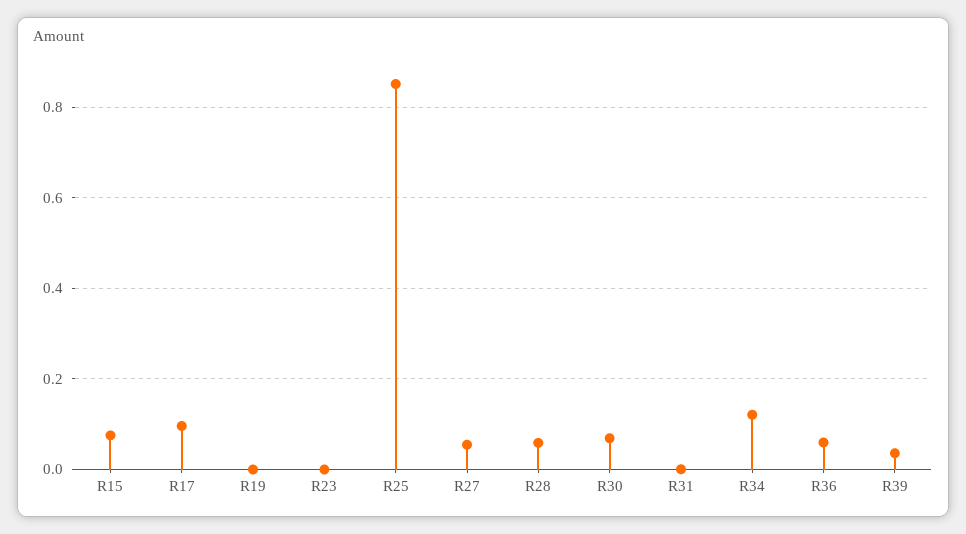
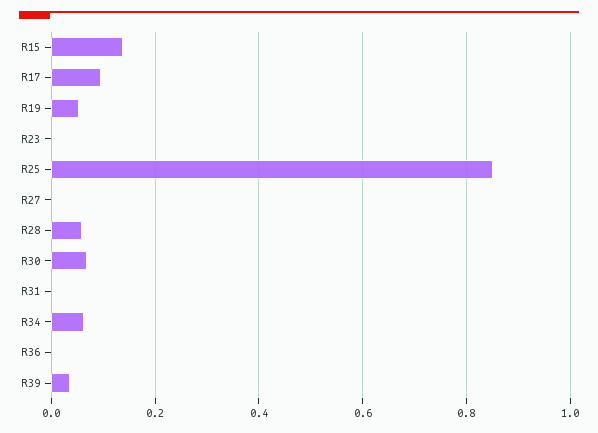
  {
-   "R15": 0.08,
+   "R15": 0.14,
    "R17": 0.1,
-   "R19": 0,
+   "R19": 0.06,
    "R23": 0,
    "R25": 0.86,
-   "R27": 0.06,
+   "R27": 0,
    "R28": 0.06,
    "R30": 0.06,
    "R31": 0,
-   "R34": 0.12,
+   "R34": 0.06,
-   "R36": 0.06,
+   "R36": 0,
    "R39": 0.04
  }

